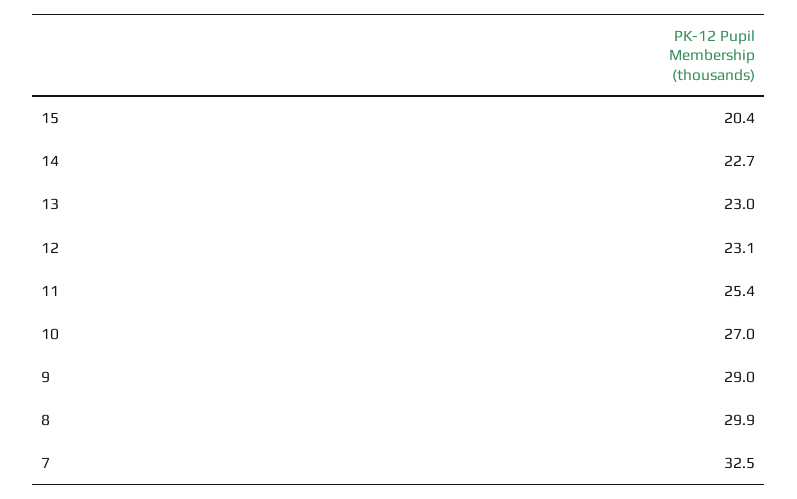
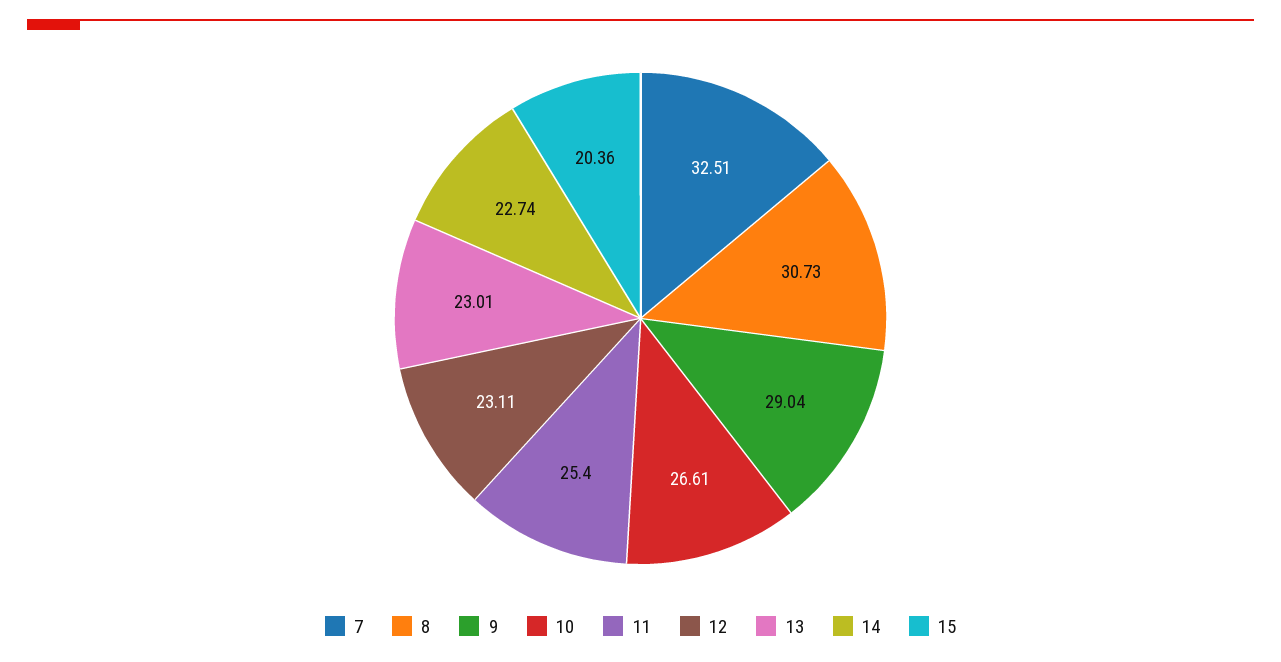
  {
    "15": 20.36,
    "14": 22.74,
    "13": 23.01,
    "12": 23.11,
    "11": 25.4,
-   "10": 27,
+   "10": 26.61,
    "9": 29.04,
-   "8": 29.9,
+   "8": 30.73,
    "7": 32.51
  }

